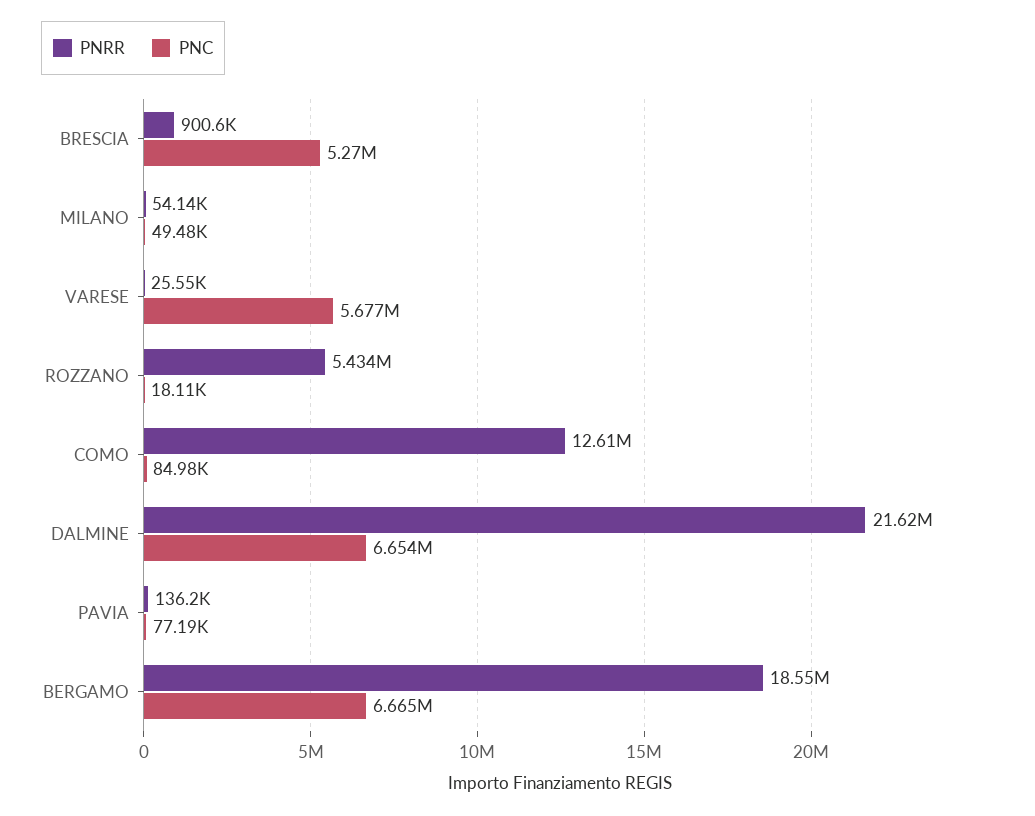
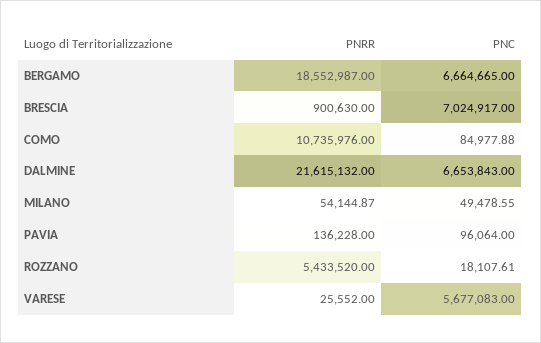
  {
    "PNRR": {
      "BRESCIA": 900630,
      "MILANO": 54144.87,
      "VARESE": 25552,
      "ROZZANO": 5433520,
-     "COMO": 12610000,
+     "COMO": 10735976,
      "DALMINE": 21615132,
      "PAVIA": 136228,
      "BERGAMO": 18552987
    },
    "PNC": {
-     "BRESCIA": 5270000,
+     "BRESCIA": 7024917,
      "MILANO": 49478.55,
      "VARESE": 5677083,
      "ROZZANO": 18107.61,
      "COMO": 84977.88,
      "DALMINE": 6653843,
-     "PAVIA": 77190,
+     "PAVIA": 96064,
      "BERGAMO": 6664665
    }
  }

